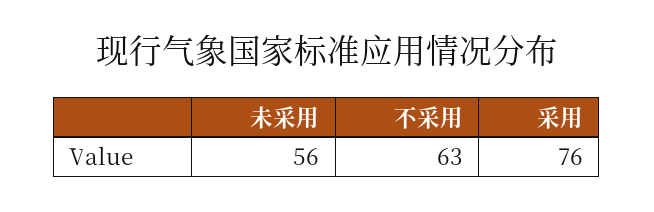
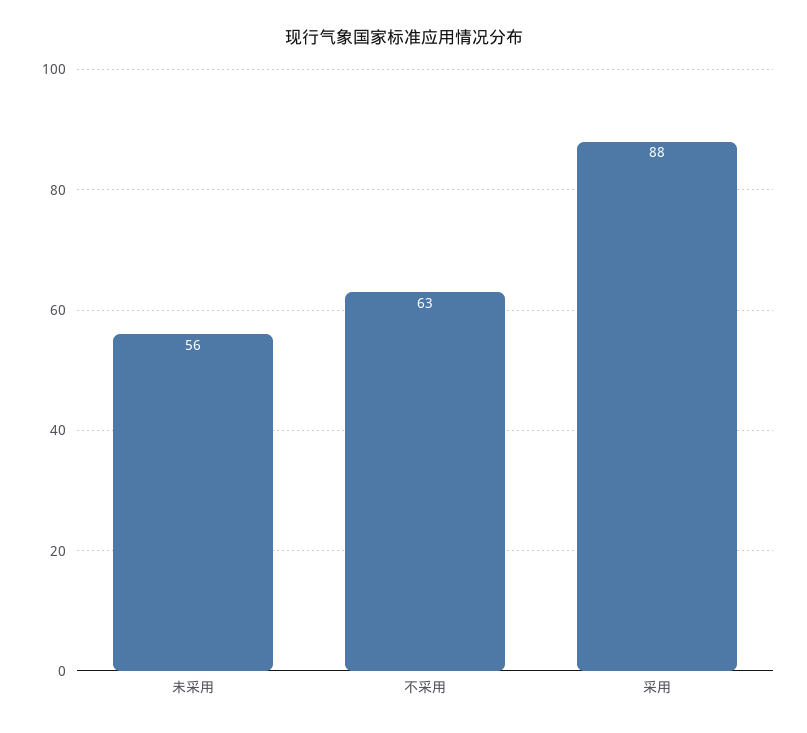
  {
    "未采用": 56,
    "不采用": 63,
-   "采用": 76
+   "采用": 88
  }

